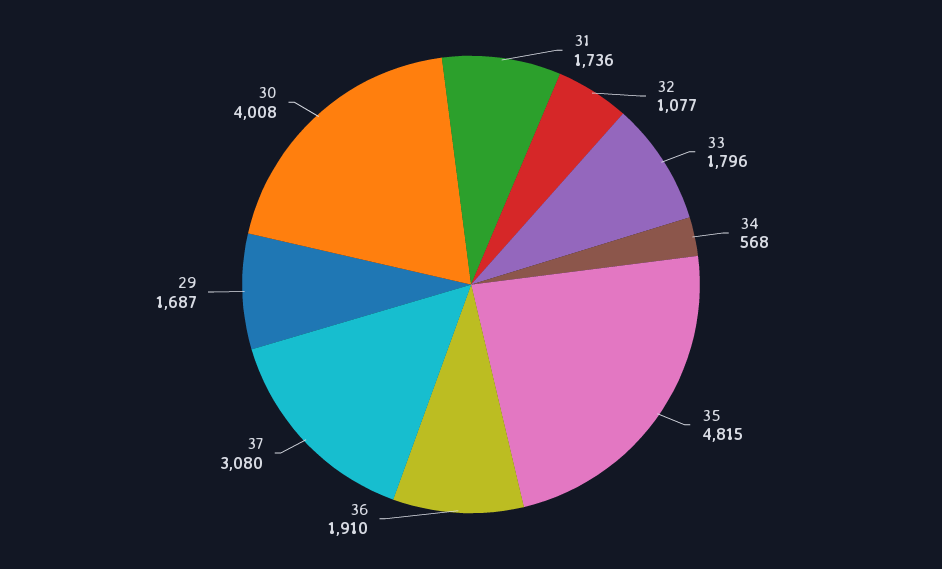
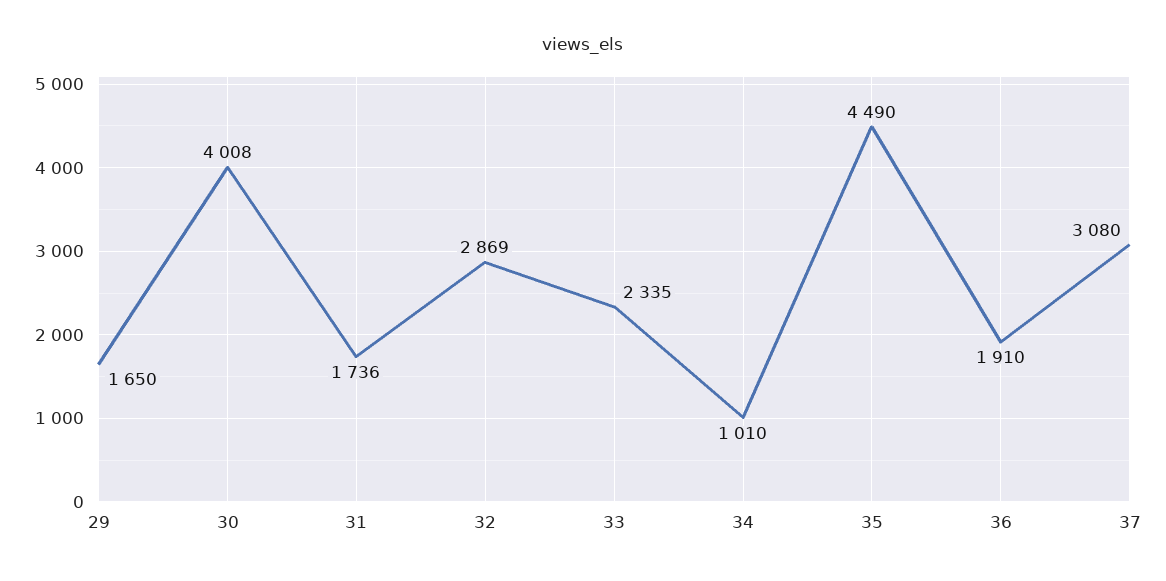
  {
    "31": 1736,
-   "32": 1077,
+   "32": 2869,
-   "33": 1796,
+   "33": 2335,
-   "34": 568,
+   "34": 1010,
-   "35": 4815,
+   "35": 4490,
    "36": 1910,
    "37": 3080,
-   "29": 1687,
+   "29": 1650,
    "30": 4008
  }

